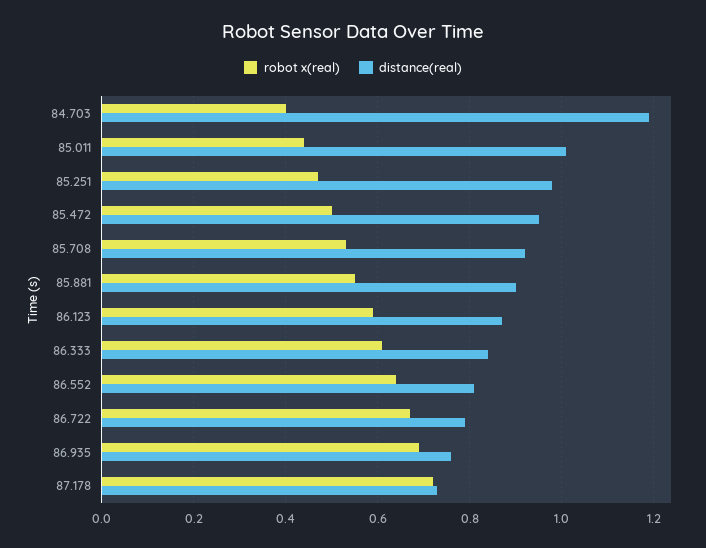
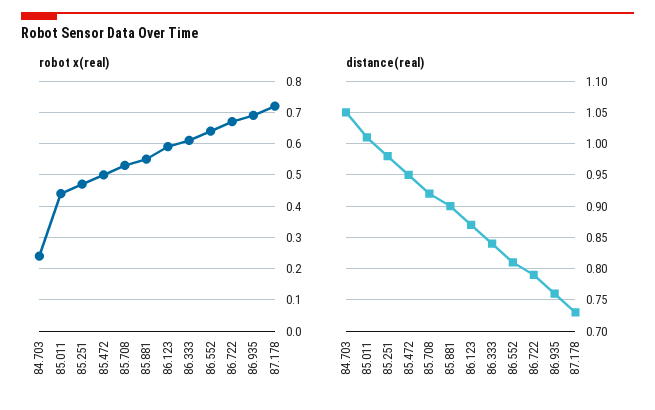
  {
    "robot x(real)": {
-     "84.703": 0.4,
+     "84.703": 0.25,
      "85.011": 0.45,
      "85.251": 0.45,
      "85.472": 0.5,
      "85.708": 0.55,
      "85.881": 0.55,
      "86.123": 0.6,
      "86.333": 0.6,
      "86.552": 0.65,
      "86.722": 0.65,
      "86.935": 0.7,
      "87.178": 0.7
    },
    "distance(real)": {
-     "84.703": 1.2,
+     "84.703": 1.05,
      "85.011": 1.01,
      "85.251": 0.98,
      "85.472": 0.95,
      "85.708": 0.92,
      "85.881": 0.9,
      "86.123": 0.87,
      "86.333": 0.84,
      "86.552": 0.81,
      "86.722": 0.79,
      "86.935": 0.76,
      "87.178": 0.73
    }
  }

